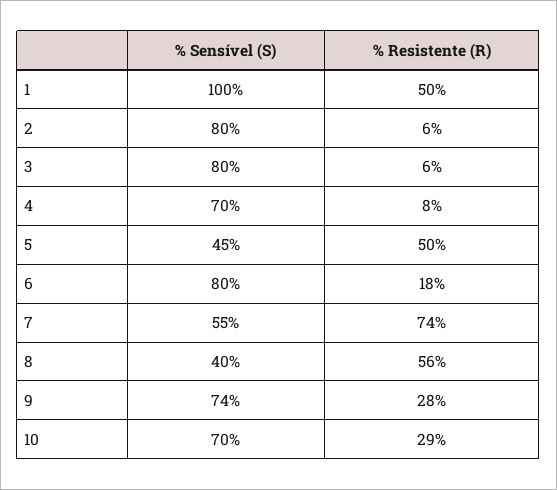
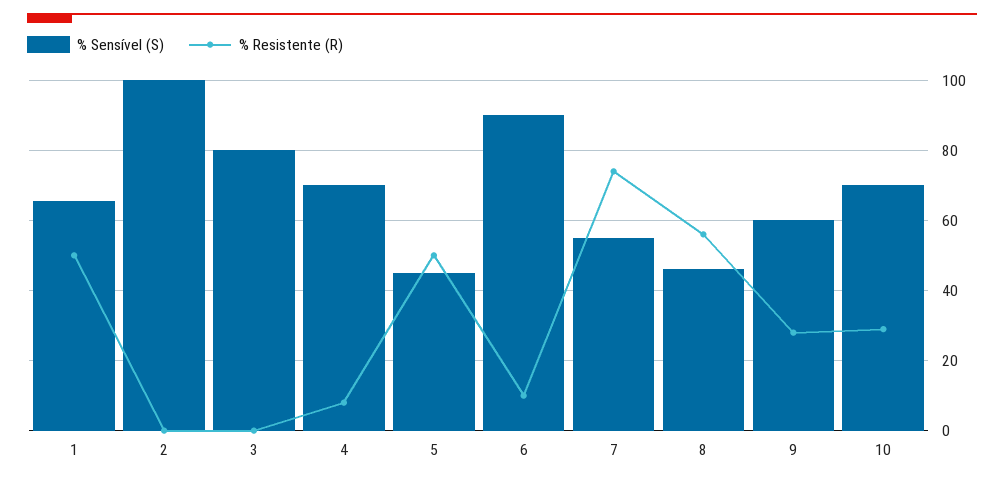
  {
    "% Sensível (S)": {
-     "1": 100,
+     "1": 66,
-     "2": 80,
+     "2": 100,
      "3": 80,
      "4": 70,
      "5": 45,
-     "6": 80,
+     "6": 90,
      "7": 55,
-     "8": 40,
+     "8": 46,
-     "9": 74,
+     "9": 60,
      "10": 70
    },
    "% Resistente (R)": {
      "1": 50,
-     "2": 6,
+     "2": 0,
-     "3": 6,
+     "3": 0,
      "4": 8,
      "5": 50,
-     "6": 18,
+     "6": 10,
      "7": 74,
      "8": 56,
      "9": 28,
      "10": 29
    }
  }

